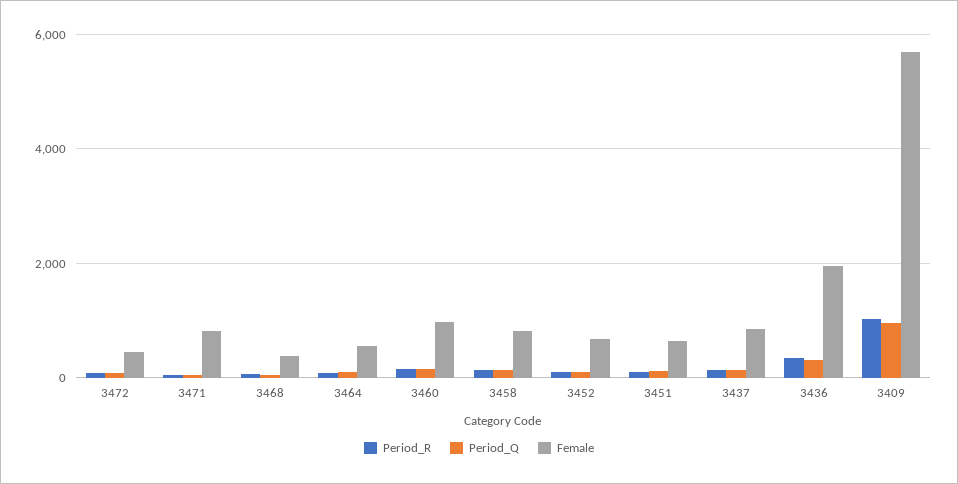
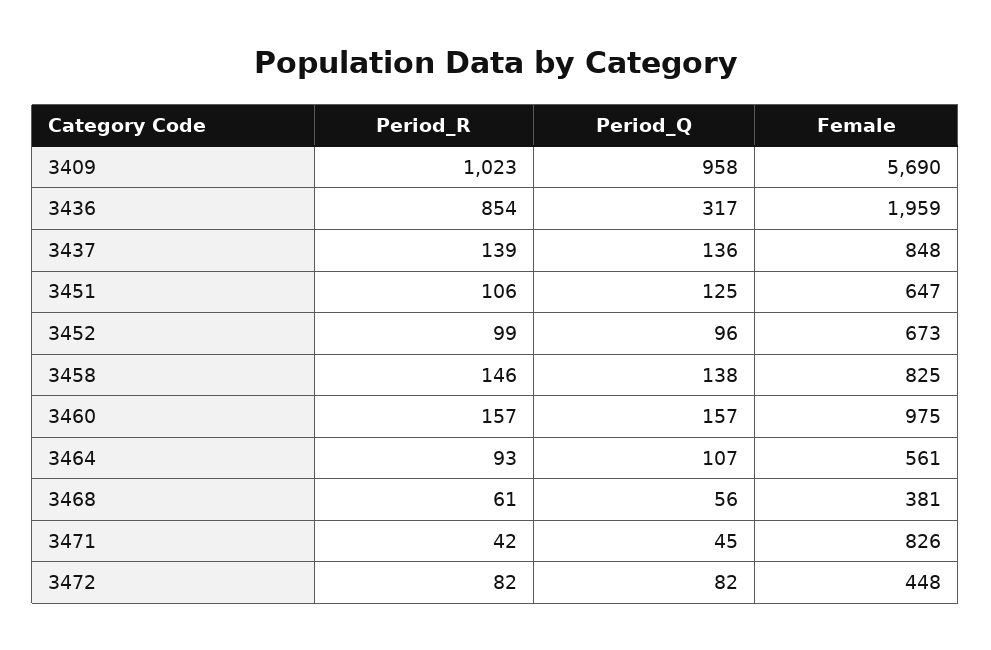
  {
    "Period_R": {
      "3472": 82,
      "3471": 42,
      "3468": 61,
      "3464": 93,
      "3460": 157,
      "3458": 146,
      "3452": 99,
      "3451": 106,
      "3437": 139,
-     "3436": 400,
+     "3436": 854,
      "3409": 1023
    },
    "Period_Q": {
      "3472": 82,
      "3471": 45,
      "3468": 56,
      "3464": 107,
      "3460": 157,
      "3458": 138,
      "3452": 96,
      "3451": 125,
      "3437": 136,
      "3436": 317,
      "3409": 958
    },
    "Female": {
      "3472": 448,
      "3471": 826,
      "3468": 381,
      "3464": 561,
      "3460": 975,
      "3458": 825,
      "3452": 673,
      "3451": 647,
      "3437": 848,
      "3436": 1959,
      "3409": 5690
    }
  }

